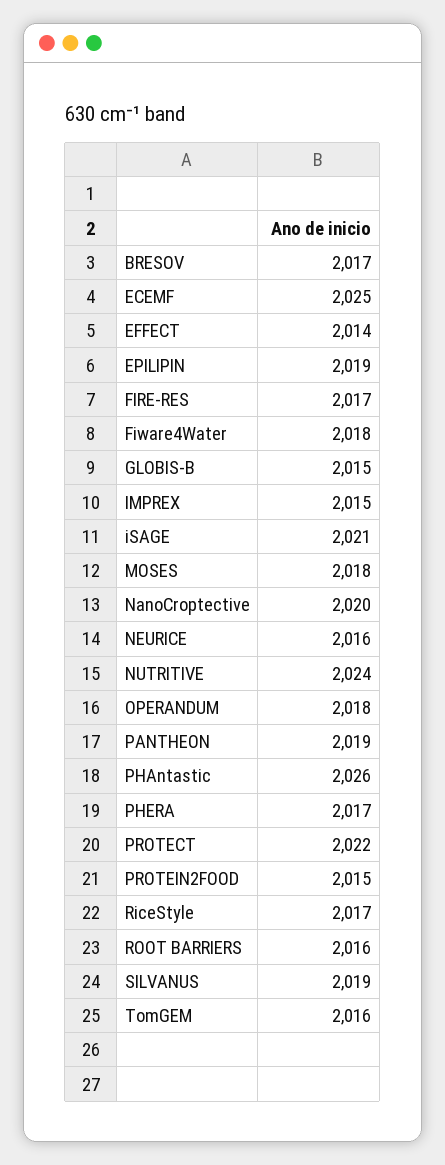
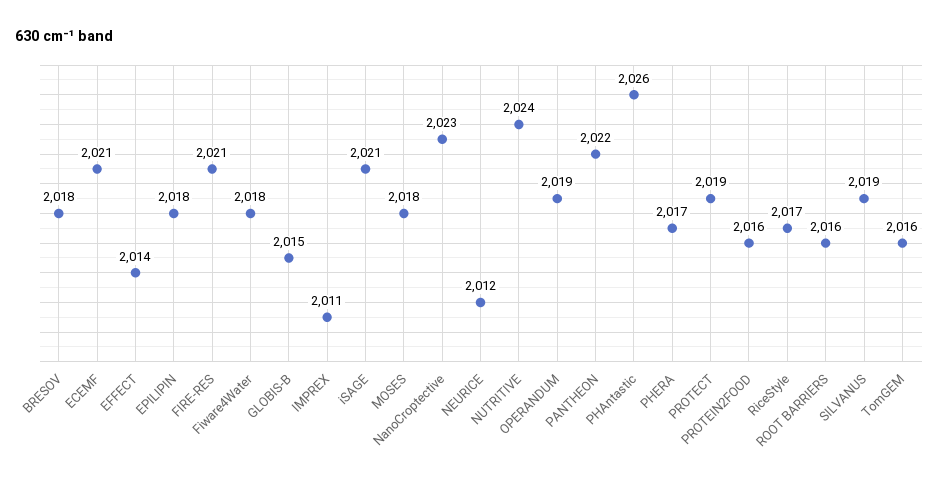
  {
-   "BRESOV": 2017,
+   "BRESOV": 2018,
-   "ECEMF": 2025,
+   "ECEMF": 2021,
    "EFFECT": 2014,
-   "EPILIPIN": 2019,
+   "EPILIPIN": 2018,
-   "FIRE-RES": 2017,
+   "FIRE-RES": 2021,
    "Fiware4Water": 2018,
    "GLOBIS-B": 2015,
-   "IMPREX": 2015,
+   "IMPREX": 2011,
    "iSAGE": 2021,
    "MOSES": 2018,
-   "NanoCroptective": 2020,
+   "NanoCroptective": 2023,
-   "NEURICE": 2016,
+   "NEURICE": 2012,
    "NUTRITIVE": 2024,
-   "OPERANDUM": 2018,
+   "OPERANDUM": 2019,
-   "PANTHEON": 2019,
+   "PANTHEON": 2022,
    "PHAntastic": 2026,
    "PHERA": 2017,
-   "PROTECT": 2022,
+   "PROTECT": 2019,
-   "PROTEIN2FOOD": 2015,
+   "PROTEIN2FOOD": 2016,
    "RiceStyle": 2017,
    "ROOT BARRIERS": 2016,
    "SILVANUS": 2019,
    "TomGEM": 2016
  }

